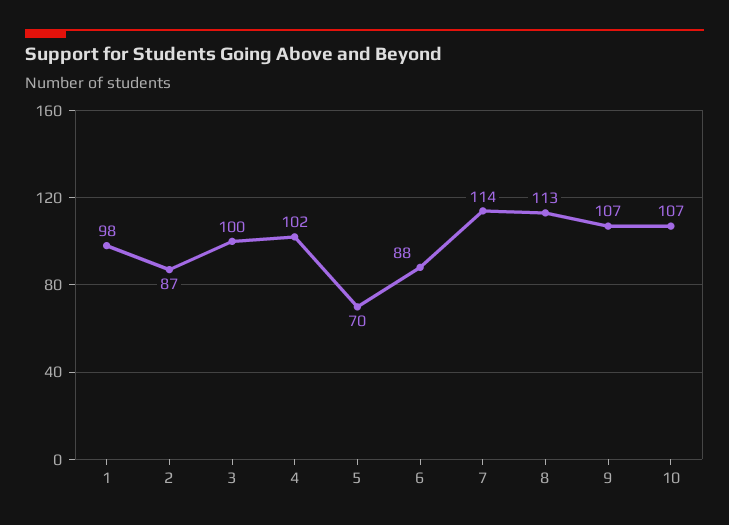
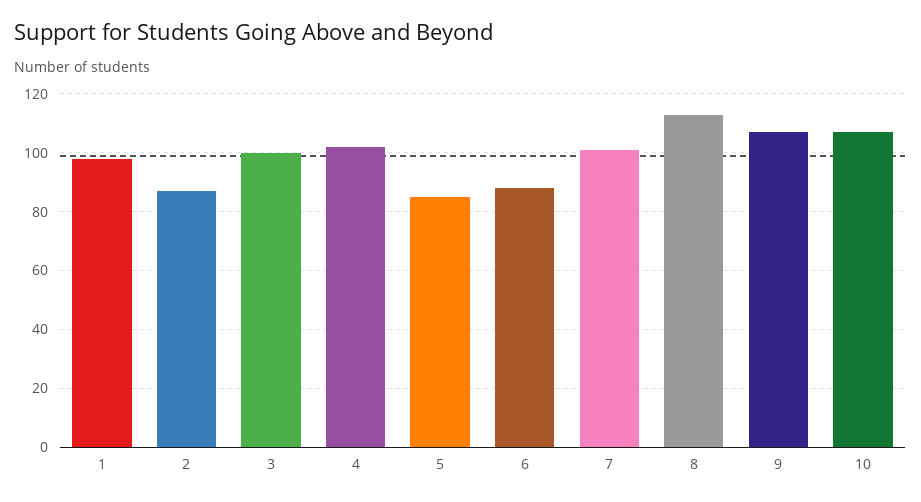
  {
    "1": 98,
    "2": 87,
    "3": 100,
    "4": 102,
-   "5": 70,
+   "5": 85,
    "6": 88,
-   "7": 114,
+   "7": 100,
    "8": 113,
    "9": 107,
    "10": 107
  }

